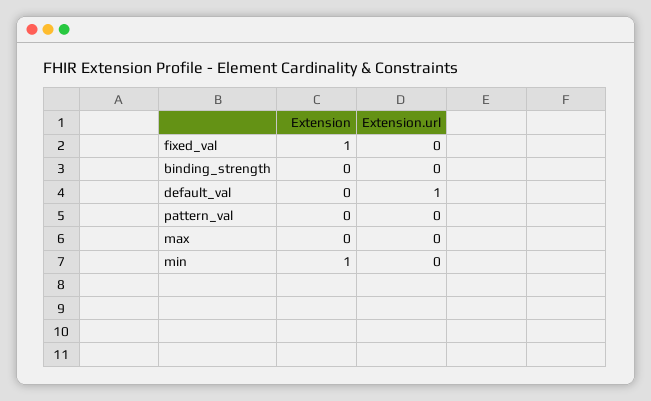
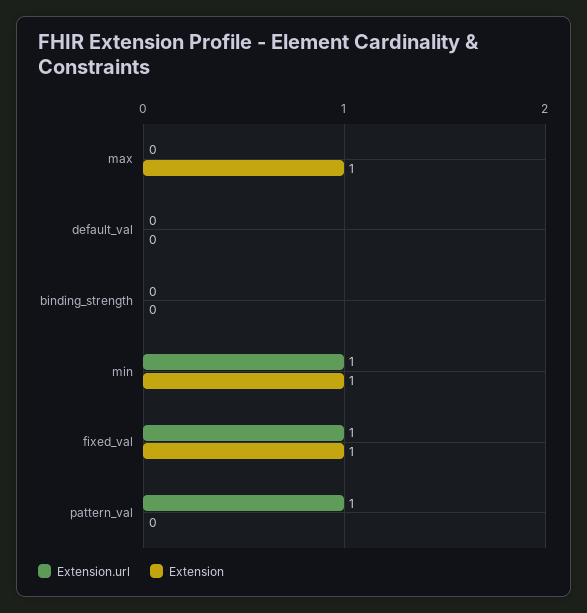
  {
    "Extension": {
      "fixed_val": 1,
      "binding_strength": 0,
      "default_val": 0,
      "pattern_val": 0,
-     "max": 0,
+     "max": 1,
      "min": 1
    },
    "Extension.url": {
-     "fixed_val": 0,
+     "fixed_val": 1,
      "binding_strength": 0,
-     "default_val": 1,
+     "default_val": 0,
-     "pattern_val": 0,
+     "pattern_val": 1,
      "max": 0,
-     "min": 0
+     "min": 1
    }
  }

